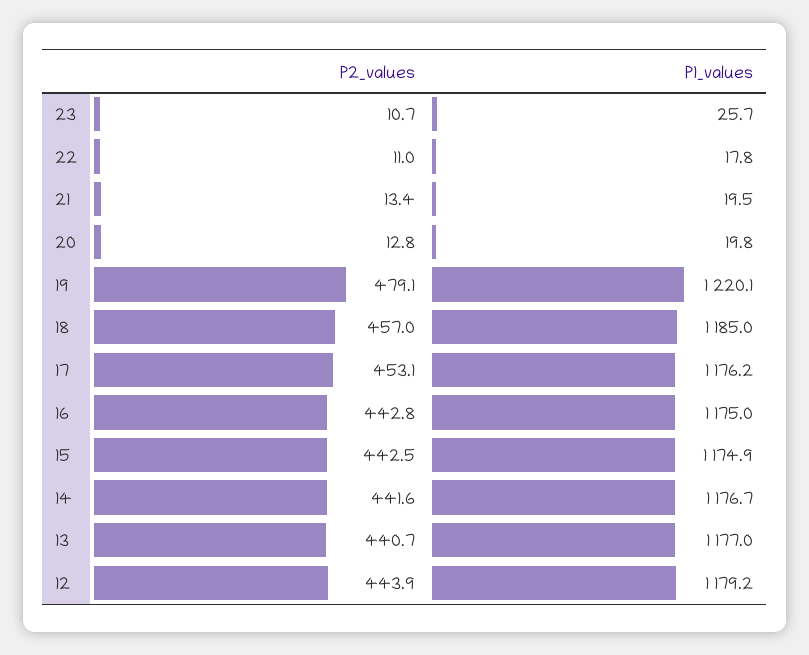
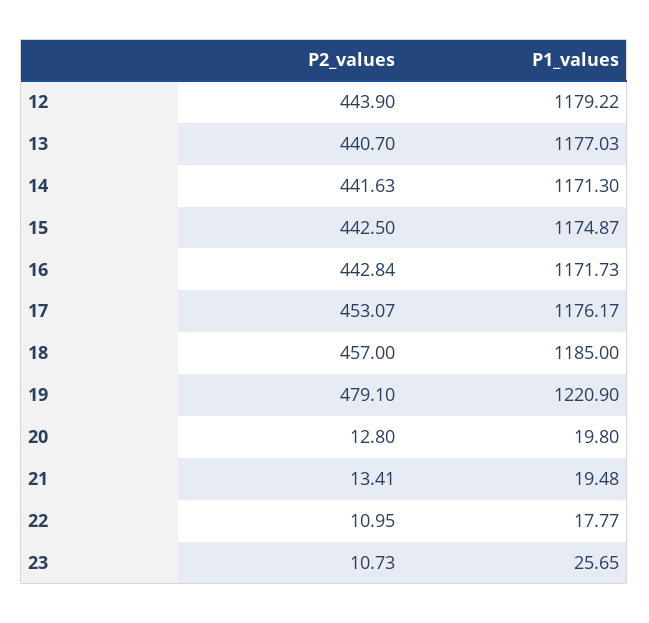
  {
    "P2_values": {
      "23": 10.73,
      "22": 10.95,
      "21": 13.41,
      "20": 12.8,
      "19": 479.1,
      "18": 457,
      "17": 453.07,
      "16": 442.84,
      "15": 442.5,
      "14": 441.63,
      "13": 440.7,
      "12": 443.9
    },
    "P1_values": {
      "23": 25.65,
      "22": 17.77,
      "21": 19.48,
      "20": 19.8,
-     "19": 1220.1,
+     "19": 1220.9,
      "18": 1185,
      "17": 1176.17,
-     "16": 1175,
+     "16": 1171.73,
      "15": 1174.87,
-     "14": 1176.7,
+     "14": 1171.3,
      "13": 1177.03,
      "12": 1179.22
    }
  }

